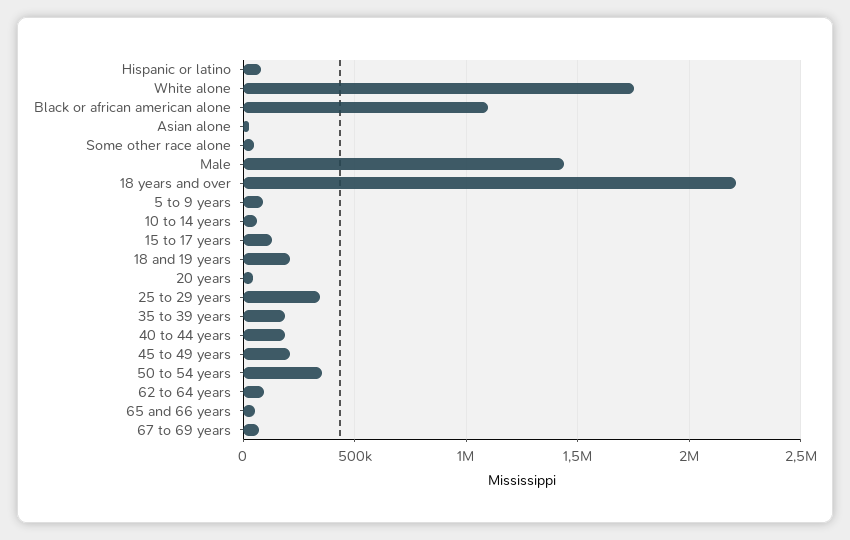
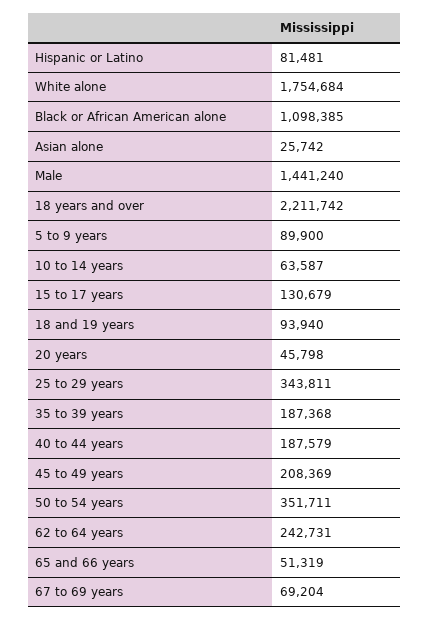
  {
    "Hispanic or latino": 81481,
    "White alone": 1754684,
    "Black or african american alone": 1098385,
    "Asian alone": 25742,
-   "Some other race alone": 50000,
    "Male": 1441240,
    "18 years and over": 2211742,
    "5 to 9 years": 89900,
    "10 to 14 years": 63587,
    "15 to 17 years": 130679,
-   "18 and 19 years": 200000,
+   "18 and 19 years": 93940,
    "20 years": 45798,
    "25 to 29 years": 343811,
    "35 to 39 years": 187368,
    "40 to 44 years": 187579,
    "45 to 49 years": 208369,
    "50 to 54 years": 351711,
-   "62 to 64 years": 100000,
+   "62 to 64 years": 242731,
    "65 and 66 years": 51319,
    "67 to 69 years": 69204
  }

